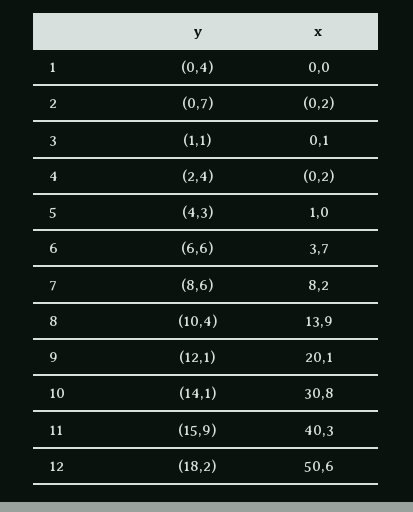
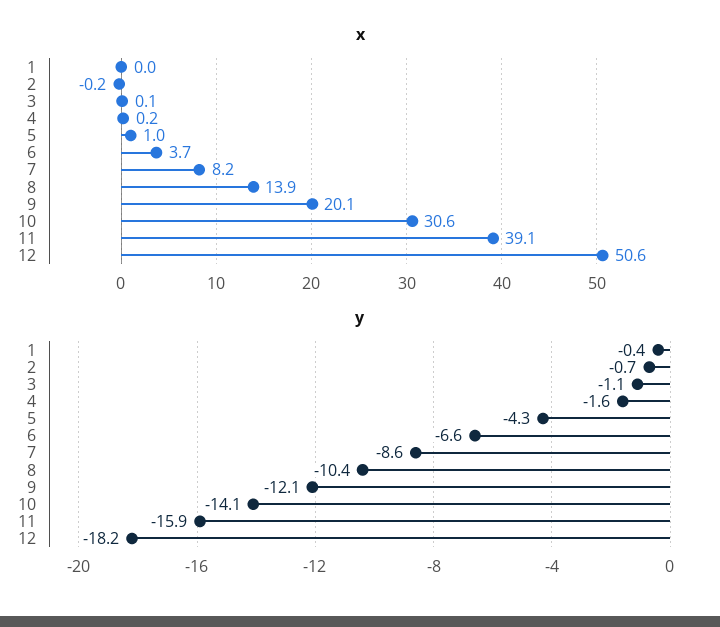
  {
    "y": {
      "1": -0.4,
      "2": -0.7,
      "3": -1.1,
-     "4": -2.4,
+     "4": -1.6,
      "5": -4.3,
      "6": -6.6,
      "7": -8.6,
      "8": -10.4,
      "9": -12.1,
      "10": -14.1,
      "11": -15.9,
      "12": -18.2
    },
    "x": {
      "1": 0,
      "2": -0.2,
      "3": 0.1,
-     "4": -0.2,
+     "4": 0.2,
      "5": 1,
      "6": 3.7,
      "7": 8.2,
      "8": 13.9,
      "9": 20.1,
-     "10": 30.8,
+     "10": 30.6,
-     "11": 40.3,
+     "11": 39.1,
      "12": 50.6
    }
  }

